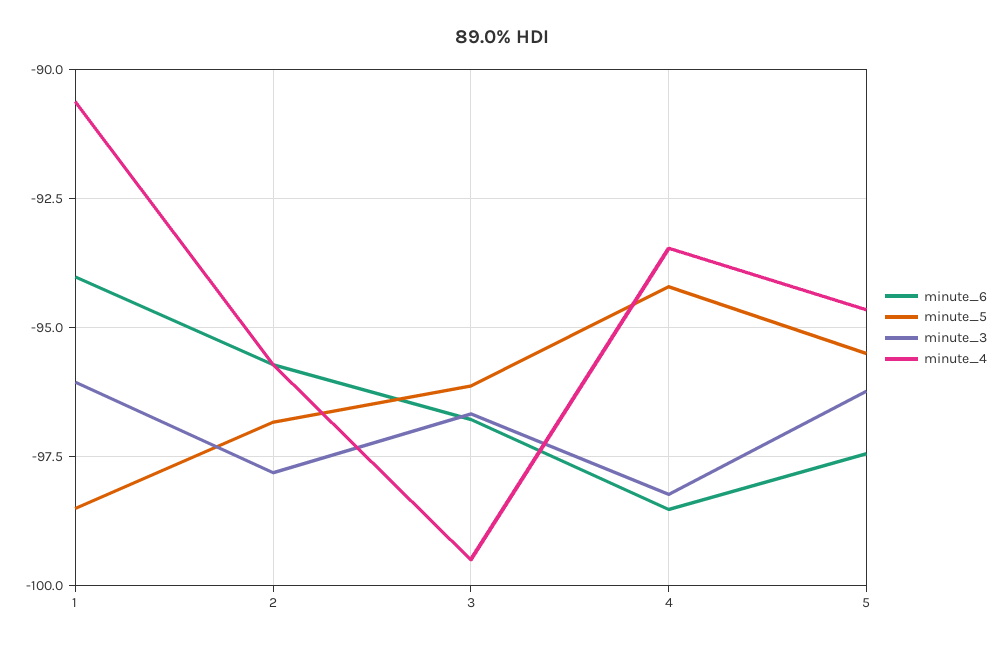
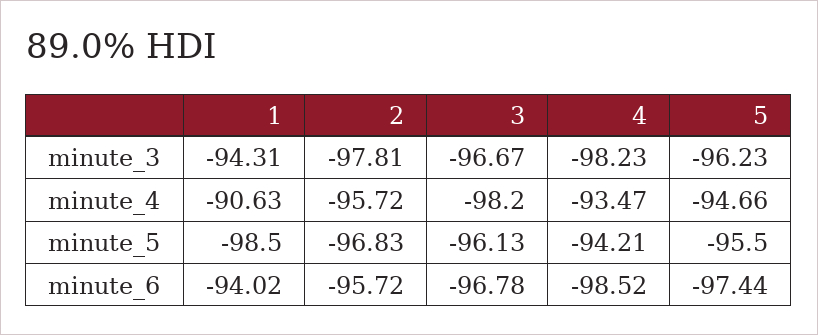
  {
    "minute_6": {
      "1": -94.02,
      "2": -95.72,
      "3": -96.78,
      "4": -98.52,
      "5": -97.44
    },
    "minute_5": {
      "1": -98.5,
      "2": -96.83,
      "3": -96.13,
      "4": -94.21,
      "5": -95.5
    },
    "minute_3": {
-     "1": -96,
+     "1": -94.31,
      "2": -97.81,
      "3": -96.67,
      "4": -98.23,
      "5": -96.23
    },
    "minute_4": {
      "1": -90.63,
      "2": -95.72,
-     "3": -99.5,
+     "3": -98.2,
      "4": -93.47,
      "5": -94.66
    }
  }

